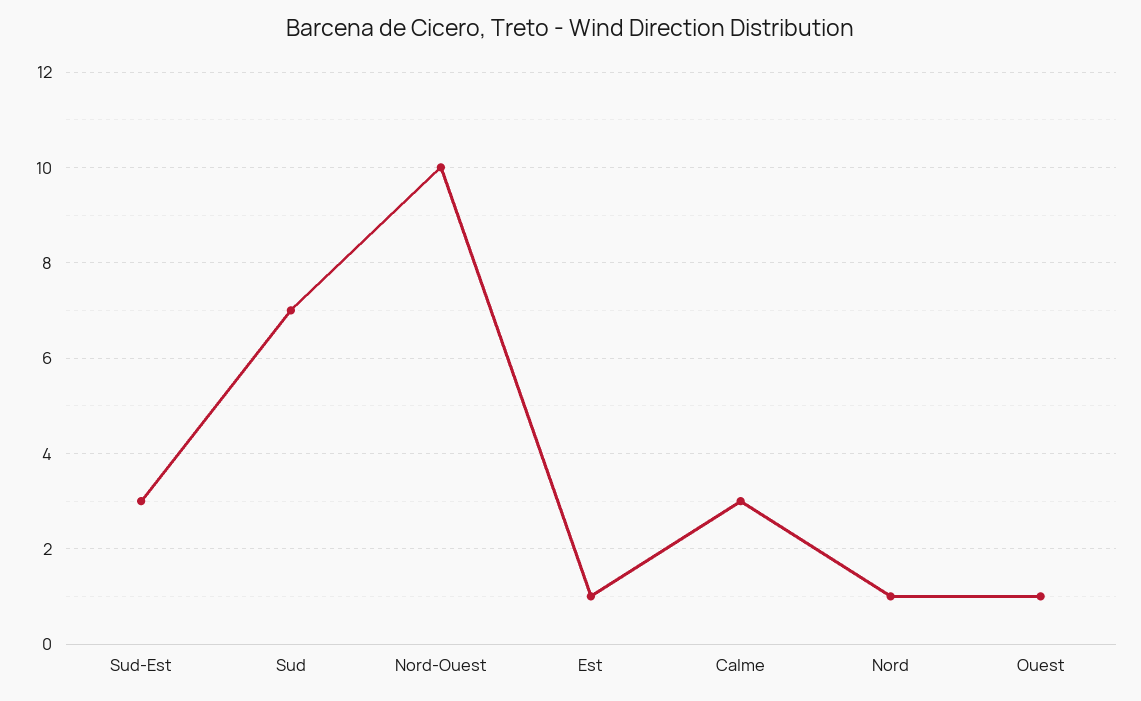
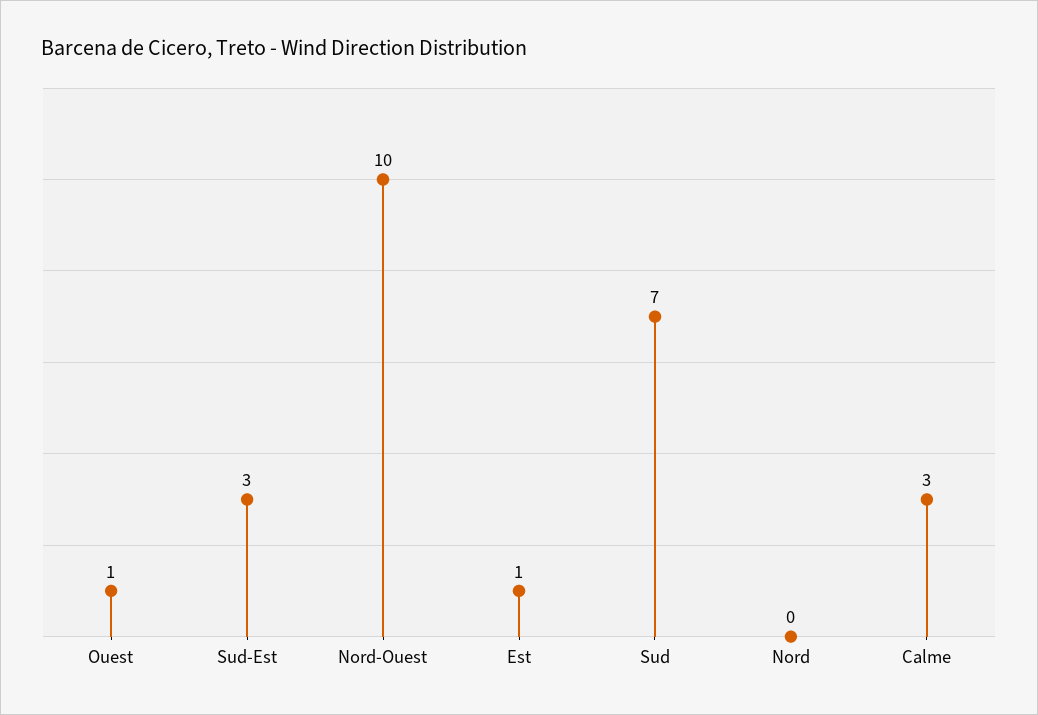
  {
    "Sud-Est": 3,
    "Sud": 7,
    "Nord-Ouest": 10,
    "Est": 1,
    "Calme": 3,
-   "Nord": 1,
+   "Nord": 0,
    "Ouest": 1
  }

